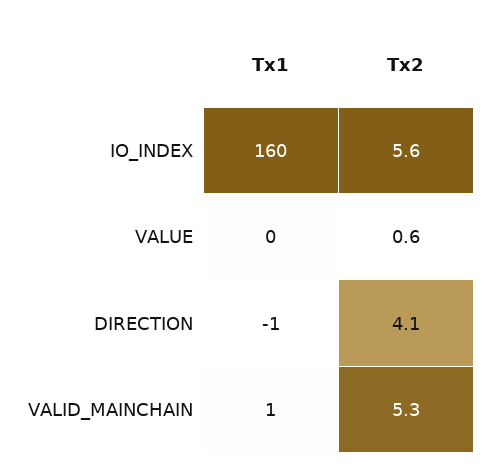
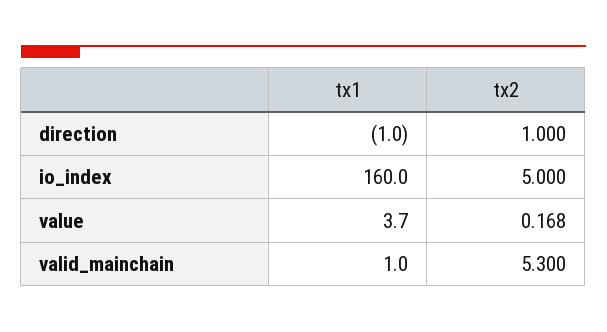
  {
    "Tx1": {
      "IO_INDEX": 160,
-     "VALUE": 0,
+     "VALUE": 3.7,
      "DIRECTION": -1,
      "VALID_MAINCHAIN": 1
    },
    "Tx2": {
-     "IO_INDEX": 5.6,
+     "IO_INDEX": 5,
-     "VALUE": 0.6,
+     "VALUE": 0.168,
-     "DIRECTION": 4.1,
+     "DIRECTION": 1,
      "VALID_MAINCHAIN": 5.3
    }
  }

